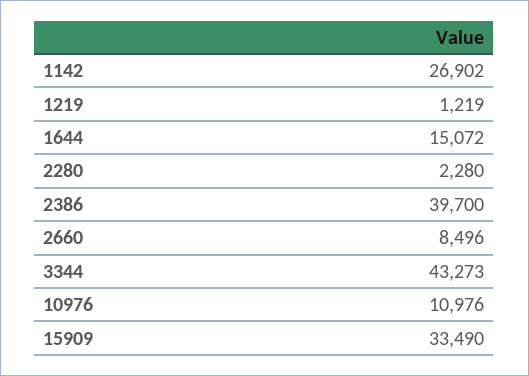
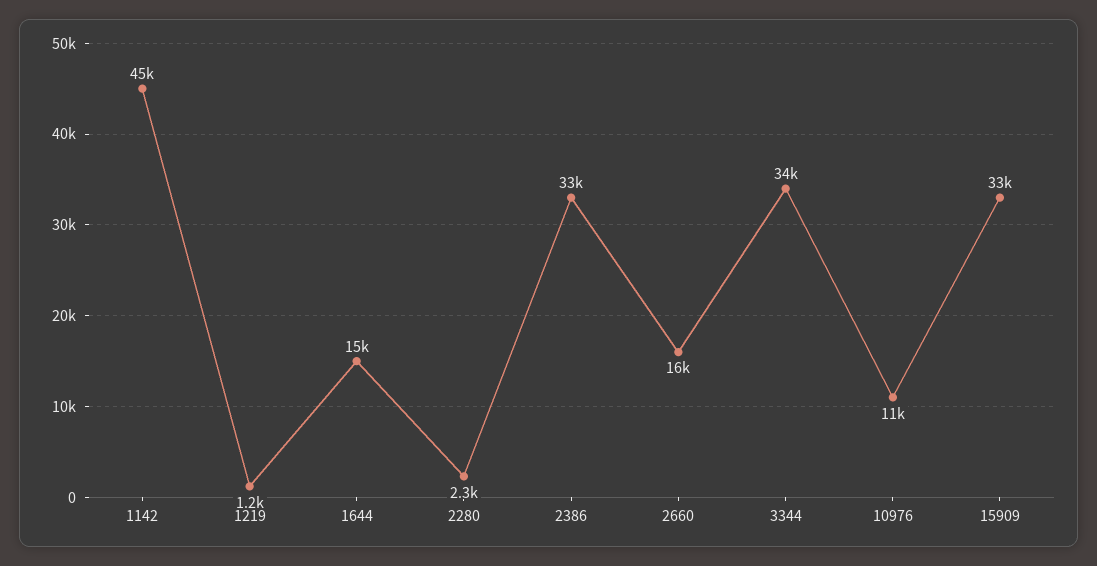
  {
-   "1142": 26902,
+   "1142": 45000,
    "1219": 1219,
    "1644": 15072,
    "2280": 2280,
-   "2386": 39700,
+   "2386": 33000,
-   "2660": 8496,
+   "2660": 16000,
-   "3344": 43273,
+   "3344": 34000,
    "10976": 10976,
    "15909": 33490
  }

